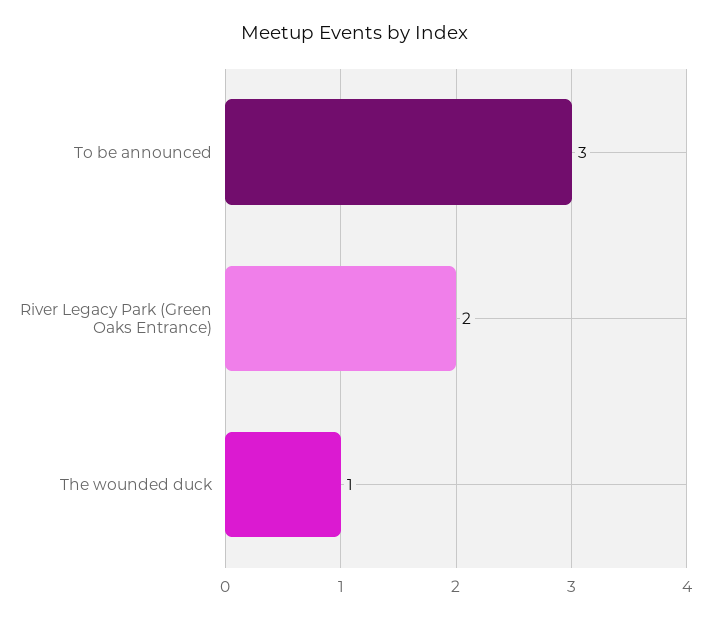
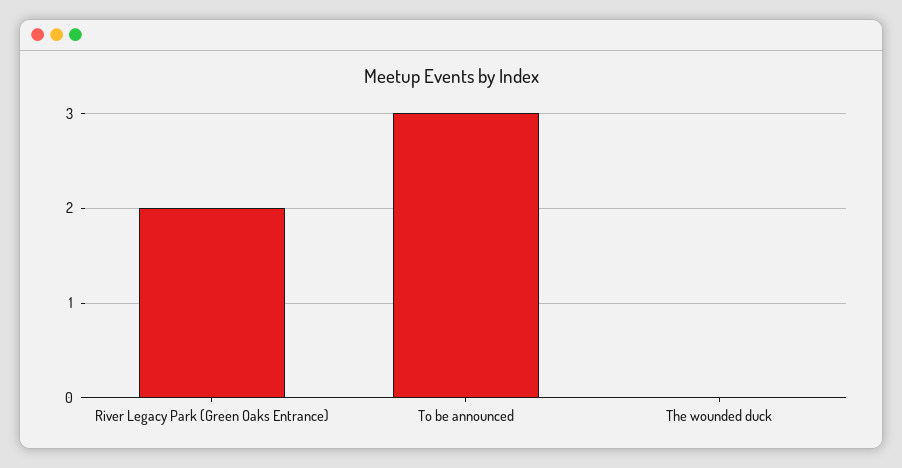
  {
    "To be announced": 3,
    "River Legacy Park (Green Oaks Entrance)": 2,
-   "The wounded duck": 1
+   "The wounded duck": 0
  }

